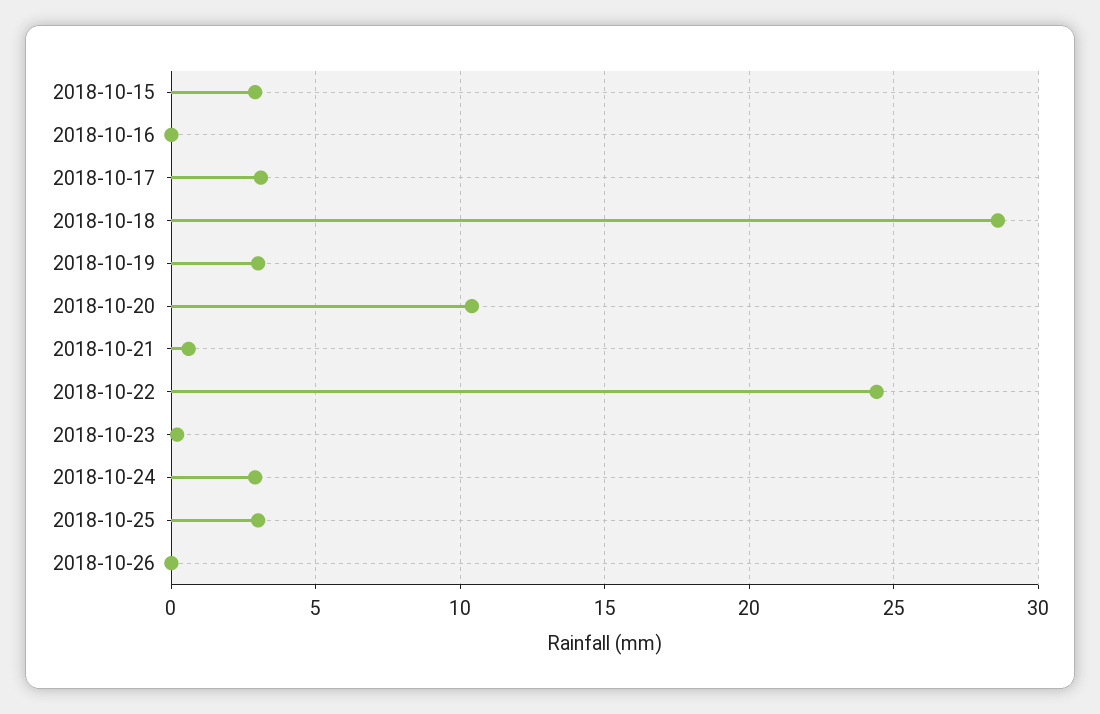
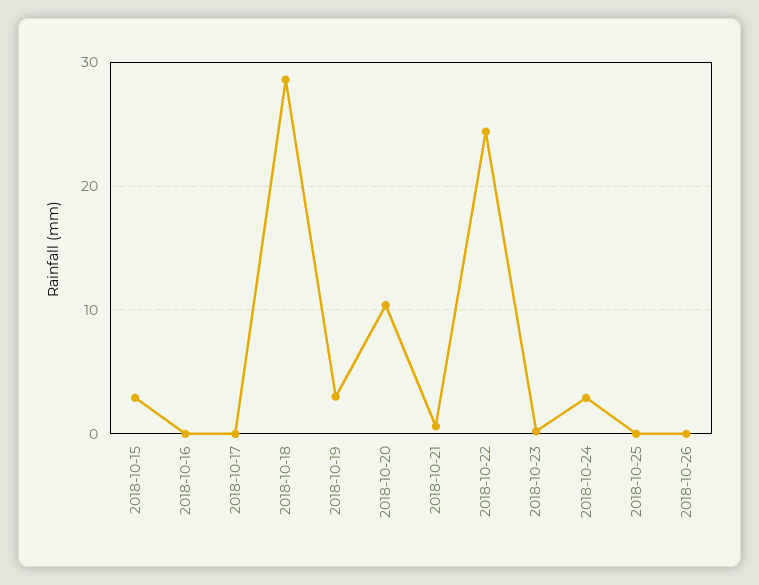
  {
    "2018-10-15": 3,
    "2018-10-16": 0,
-   "2018-10-17": 3,
+   "2018-10-17": 0,
    "2018-10-18": 28.5,
    "2018-10-19": 3,
    "2018-10-20": 10.5,
    "2018-10-21": 0.5,
    "2018-10-22": 24.5,
    "2018-10-23": 0,
    "2018-10-24": 3,
-   "2018-10-25": 3,
+   "2018-10-25": 0,
    "2018-10-26": 0
  }

